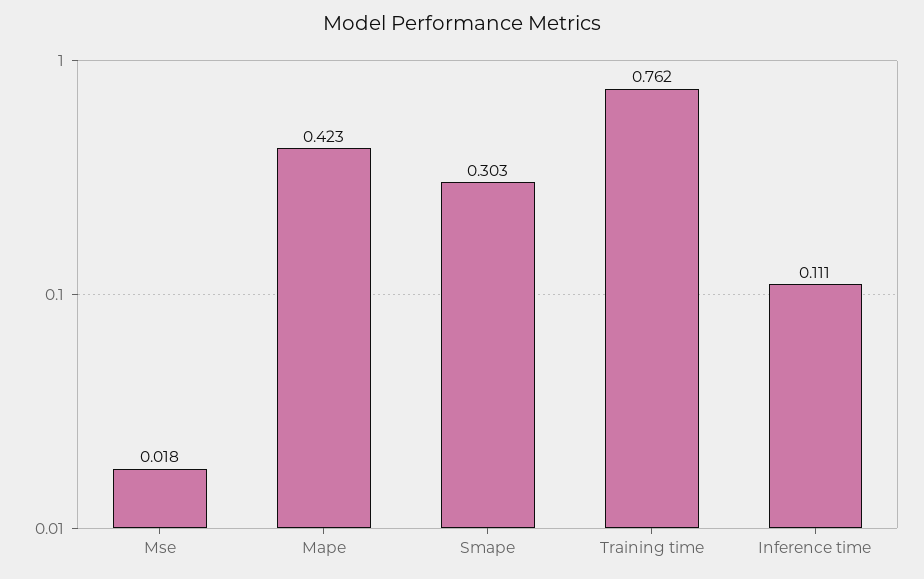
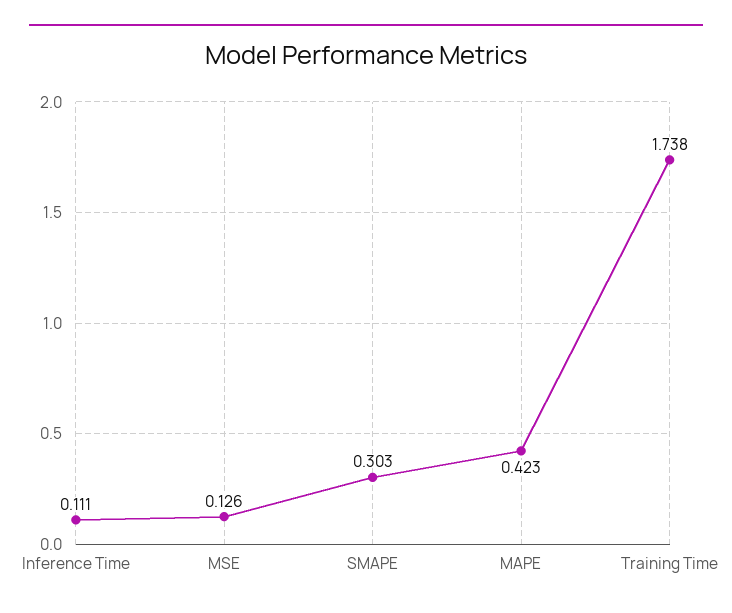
  {
-   "Mse": 0.018,
+   "Mse": 0.126,
    "Mape": 0.423,
    "Smape": 0.303,
-   "Training time": 0.762,
+   "Training time": 1.738,
    "Inference time": 0.111
  }

